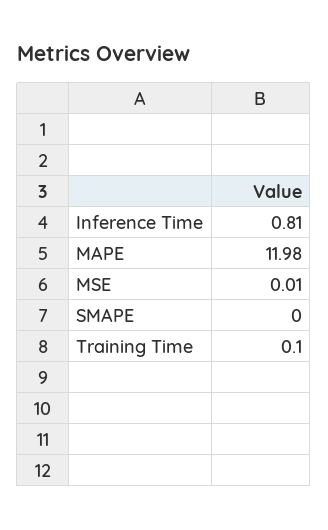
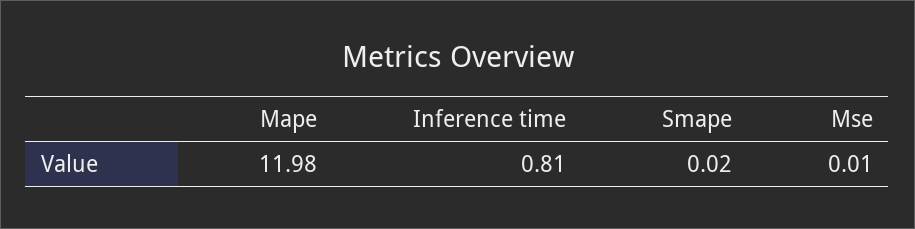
  {
    "Inference Time": 0.81,
    "MAPE": 11.98,
    "MSE": 0.01,
-   "SMAPE": 0,
+   "SMAPE": 0.02
-   "Training Time": 0.1
  }

